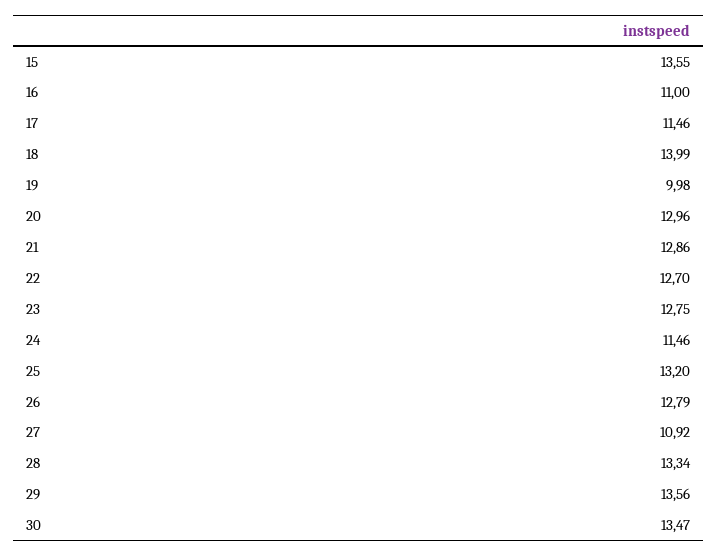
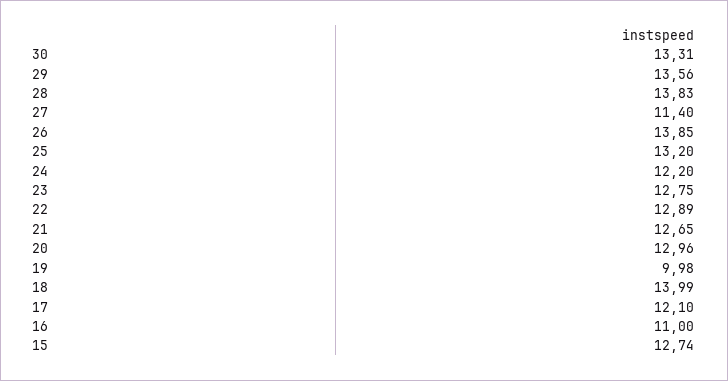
  {
-   "15": 13.55,
+   "15": 12.74,
    "16": 11,
-   "17": 11.46,
+   "17": 12.1,
    "18": 13.99,
    "19": 9.98,
    "20": 12.96,
-   "21": 12.86,
+   "21": 12.65,
-   "22": 12.7,
+   "22": 12.89,
    "23": 12.75,
-   "24": 11.46,
+   "24": 12.2,
    "25": 13.2,
-   "26": 12.79,
+   "26": 13.85,
-   "27": 10.92,
+   "27": 11.4,
-   "28": 13.34,
+   "28": 13.83,
    "29": 13.56,
-   "30": 13.47
+   "30": 13.31
  }

